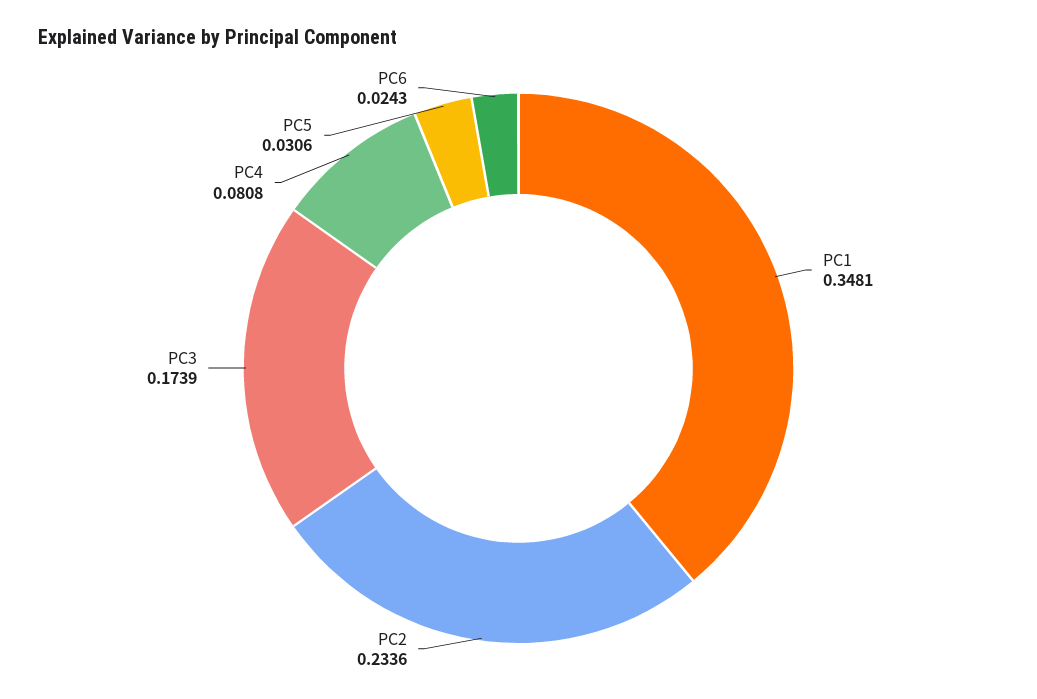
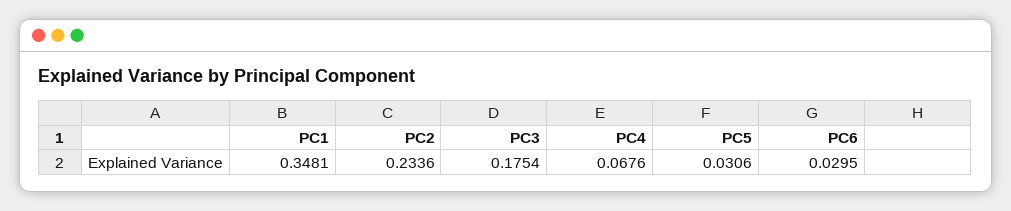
  {
    "PC1": 0.3481,
    "PC2": 0.2336,
-   "PC3": 0.1739,
+   "PC3": 0.1754,
-   "PC4": 0.0808,
+   "PC4": 0.0676,
    "PC5": 0.0306,
-   "PC6": 0.0243
+   "PC6": 0.0295
  }

